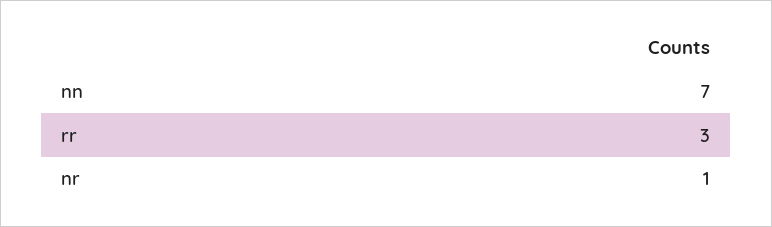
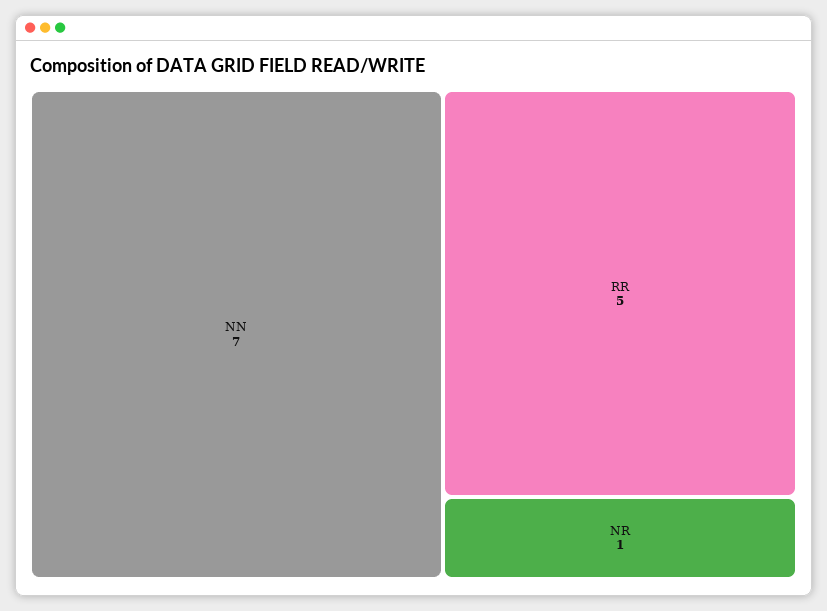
  {
    "nn": 7,
-   "rr": 3,
+   "rr": 5,
    "nr": 1
  }

